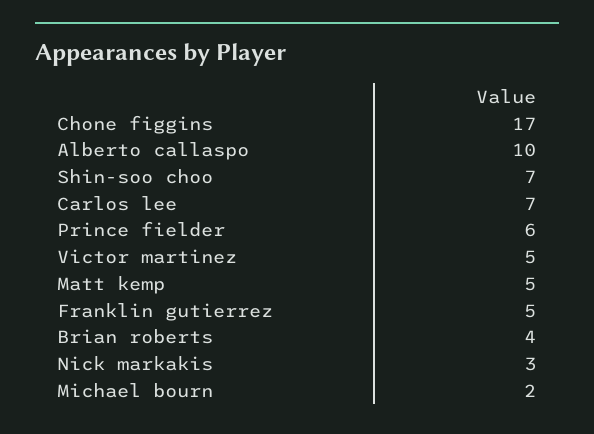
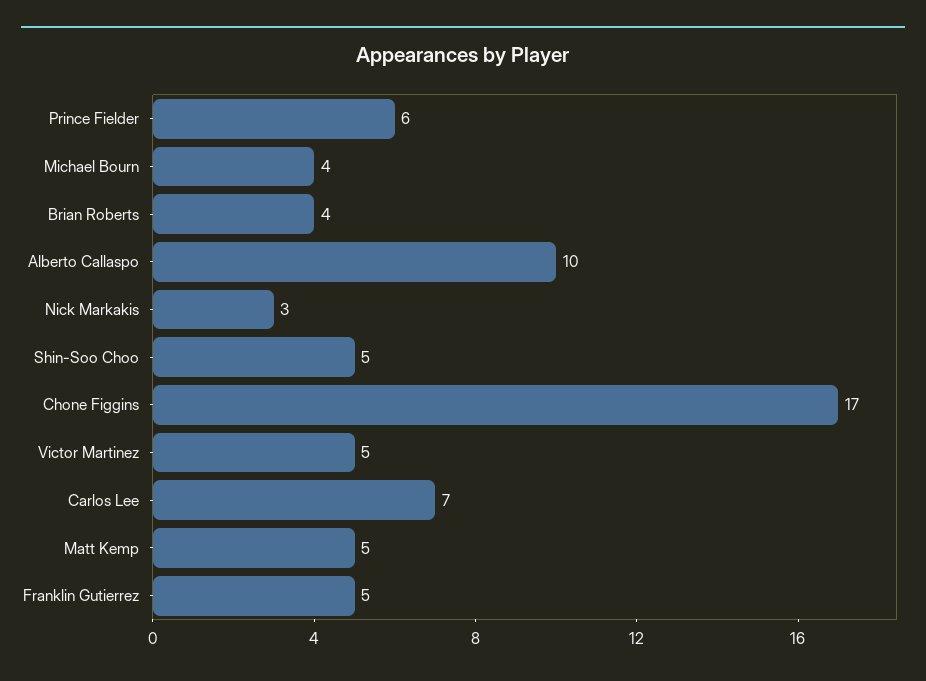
  {
    "Chone figgins": 17,
    "Alberto callaspo": 10,
-   "Shin-soo choo": 7,
+   "Shin-soo choo": 5,
    "Carlos lee": 7,
    "Prince fielder": 6,
    "Victor martinez": 5,
    "Matt kemp": 5,
    "Franklin gutierrez": 5,
    "Brian roberts": 4,
    "Nick markakis": 3,
-   "Michael bourn": 2
+   "Michael bourn": 4
  }

